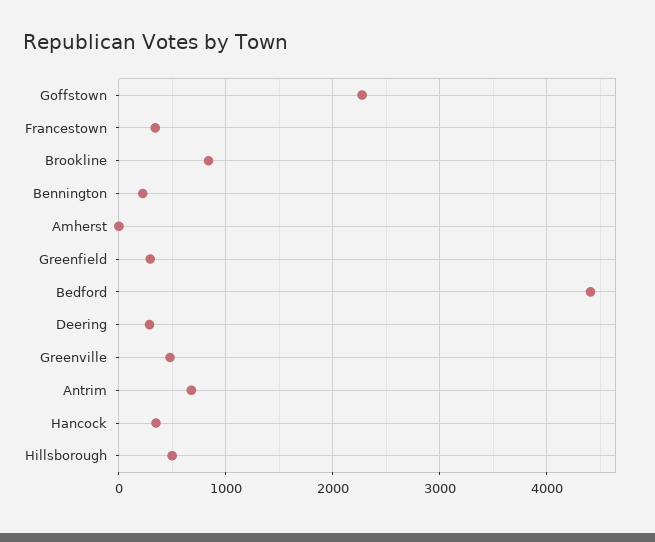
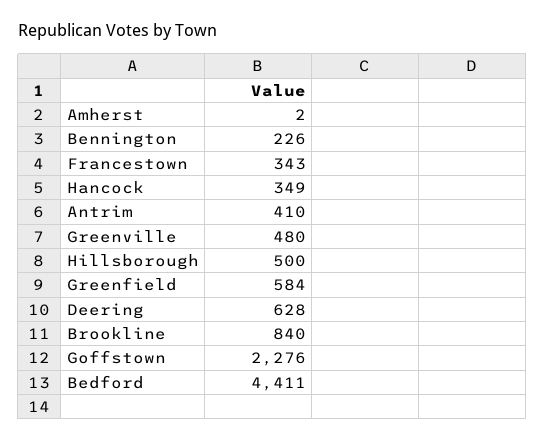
  {
    "Goffstown": 2276,
    "Francestown": 343,
    "Brookline": 840,
    "Bennington": 226,
    "Amherst": 2,
-   "Greenfield": 300,
+   "Greenfield": 584,
    "Bedford": 4411,
-   "Deering": 300,
+   "Deering": 628,
    "Greenville": 480,
-   "Antrim": 700,
+   "Antrim": 410,
    "Hancock": 349,
    "Hillsborough": 500
  }

